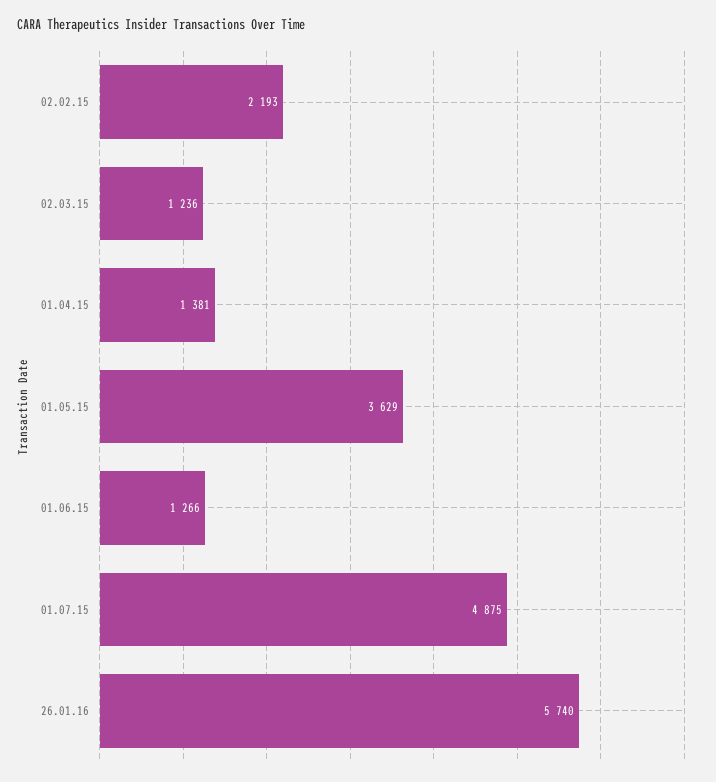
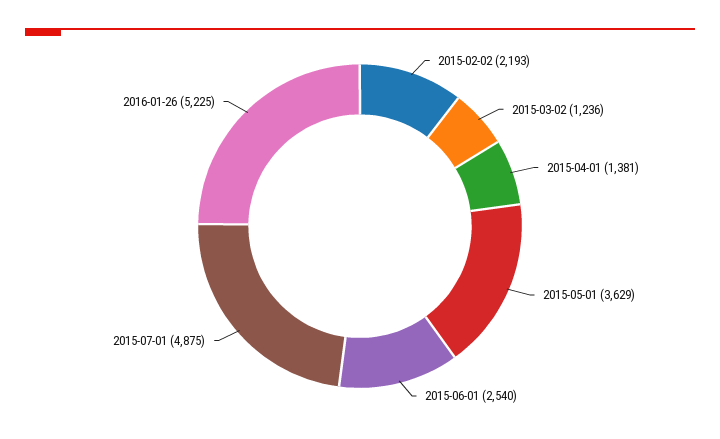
  {
    "02.02.15": 2193,
    "02.03.15": 1236,
    "01.04.15": 1381,
    "01.05.15": 3629,
-   "01.06.15": 1266,
+   "01.06.15": 2540,
    "01.07.15": 4875,
-   "26.01.16": 5740
+   "26.01.16": 5225
  }

